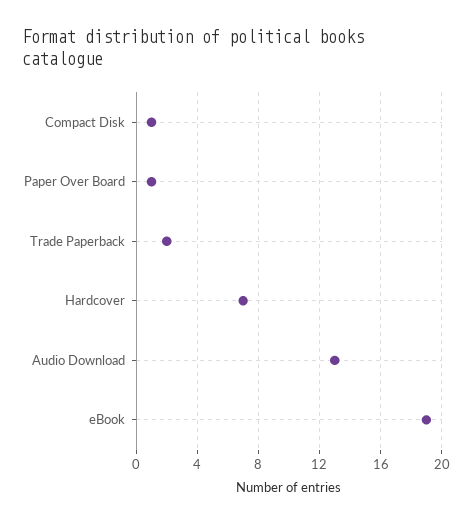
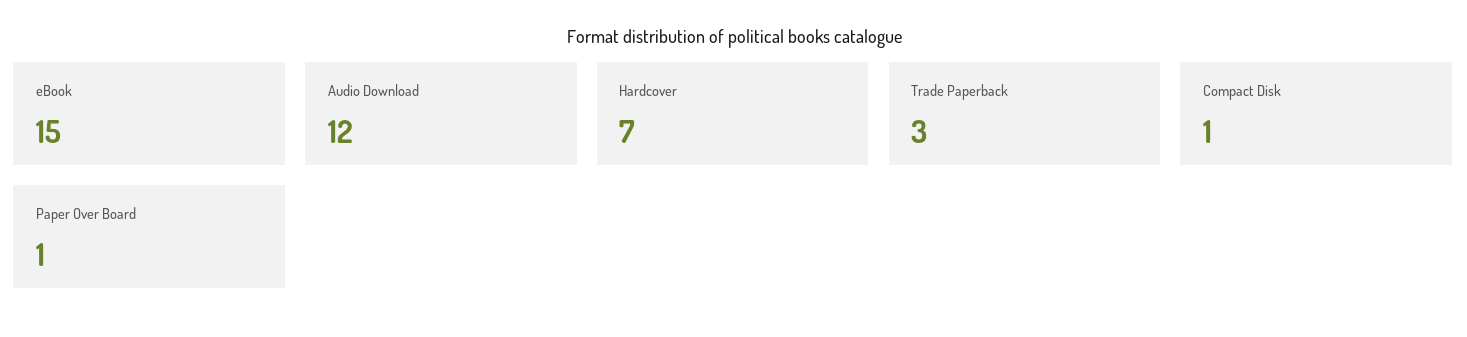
  {
    "Compact Disk": 1,
    "Paper Over Board": 1,
-   "Trade Paperback": 2,
+   "Trade Paperback": 3,
    "Hardcover": 7,
-   "Audio Download": 13,
+   "Audio Download": 12,
-   "eBook": 19
+   "eBook": 15
  }

